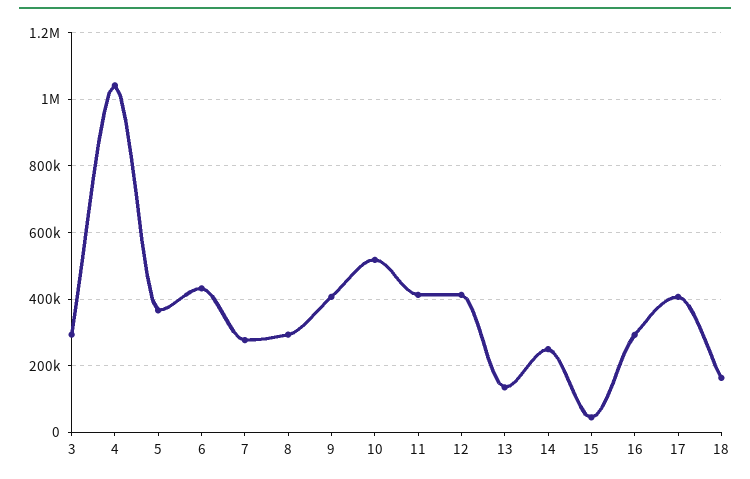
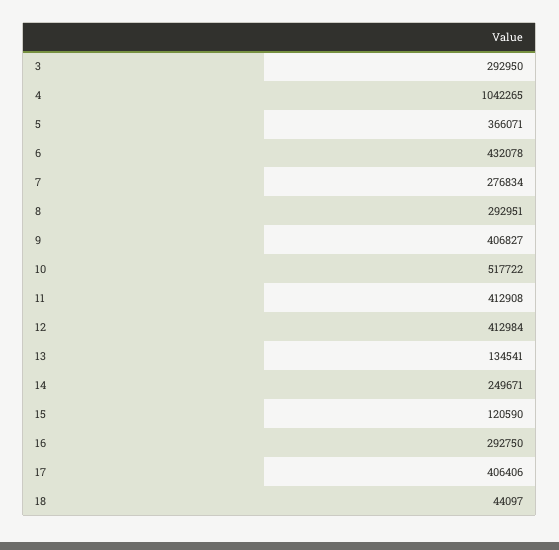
  {
    "3": 292950,
    "4": 1042265,
    "5": 366071,
    "6": 432078,
    "7": 276834,
    "8": 292951,
    "9": 406827,
    "10": 517722,
    "11": 412908,
    "12": 412984,
    "13": 134541,
    "14": 249671,
-   "15": 40000,
+   "15": 120590,
    "16": 292750,
    "17": 406406,
-   "18": 160000
+   "18": 44097
  }

